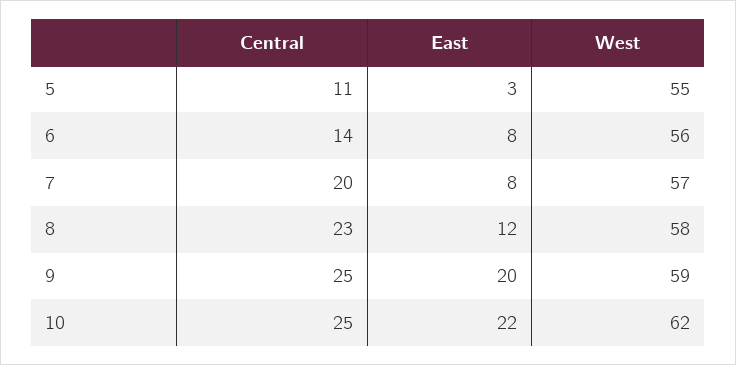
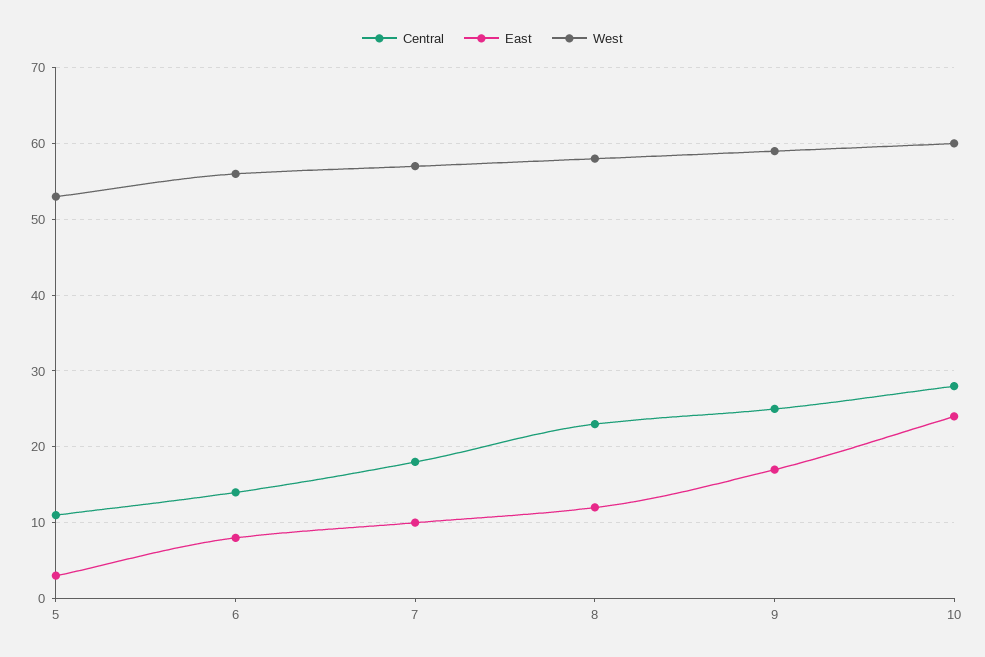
  {
    "Central": {
      "5": 11,
      "6": 14,
-     "7": 20,
+     "7": 18,
      "8": 23,
      "9": 25,
-     "10": 25
+     "10": 28
    },
    "East": {
      "5": 3,
      "6": 8,
-     "7": 8,
+     "7": 10,
      "8": 12,
-     "9": 20,
+     "9": 17,
-     "10": 22
+     "10": 24
    },
    "West": {
-     "5": 55,
+     "5": 53,
      "6": 56,
      "7": 57,
      "8": 58,
      "9": 59,
-     "10": 62
+     "10": 60
    }
  }

